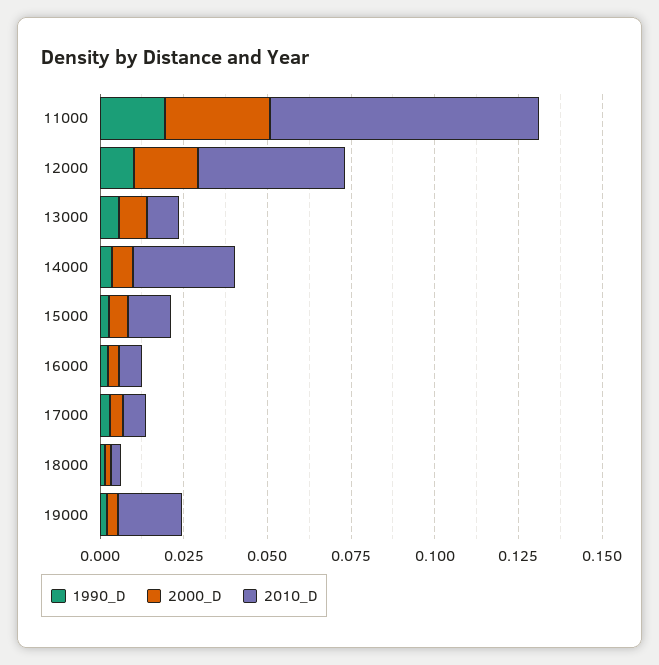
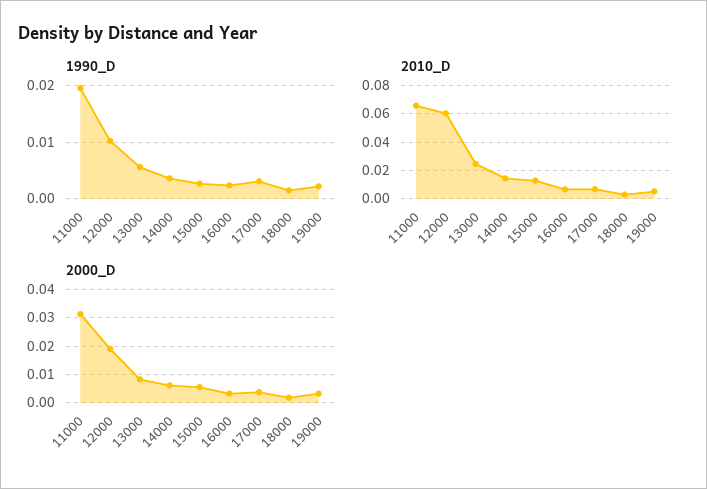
  {
    "1990_D": {
      "11000": 0.02,
      "12000": 0.01,
      "13000": 0.006,
      "14000": 0.004,
      "15000": 0.002,
      "16000": 0.002,
      "17000": 0.004,
      "18000": 0.002,
      "19000": 0.002
    },
    "2000_D": {
      "11000": 0.03,
      "12000": 0.02,
      "13000": 0.0075,
      "14000": 0.005,
      "15000": 0.005,
      "16000": 0.0025,
      "17000": 0.005,
      "18000": 0.0025,
      "19000": 0.0025
    },
    "2010_D": {
-     "11000": 0.08,
+     "11000": 0.065,
-     "12000": 0.045,
+     "12000": 0.06,
-     "13000": 0.01,
+     "13000": 0.025,
-     "14000": 0.03,
+     "14000": 0.015,
      "15000": 0.015,
      "16000": 0.005,
      "17000": 0.005,
      "18000": 0.005,
-     "19000": 0.02
+     "19000": 0.005
    }
  }

